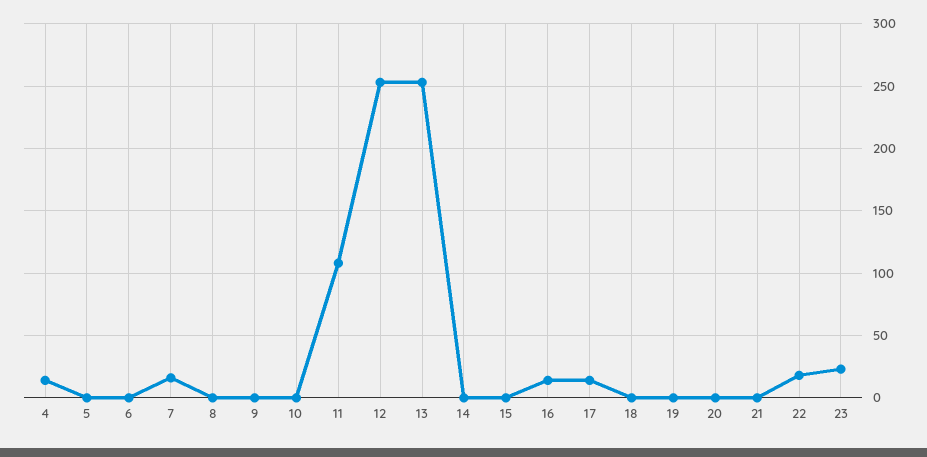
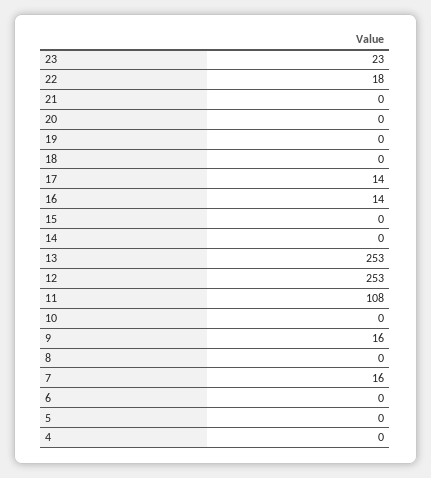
  {
-   "4": 15,
+   "4": 0,
    "5": 0,
    "6": 0,
    "7": 16,
    "8": 0,
-   "9": 0,
+   "9": 16,
    "10": 0,
    "11": 108,
    "12": 253,
    "13": 253,
    "14": 0,
    "15": 0,
    "16": 14,
    "17": 14,
    "18": 0,
    "19": 0,
    "20": 0,
    "21": 0,
    "22": 18,
    "23": 23
  }

